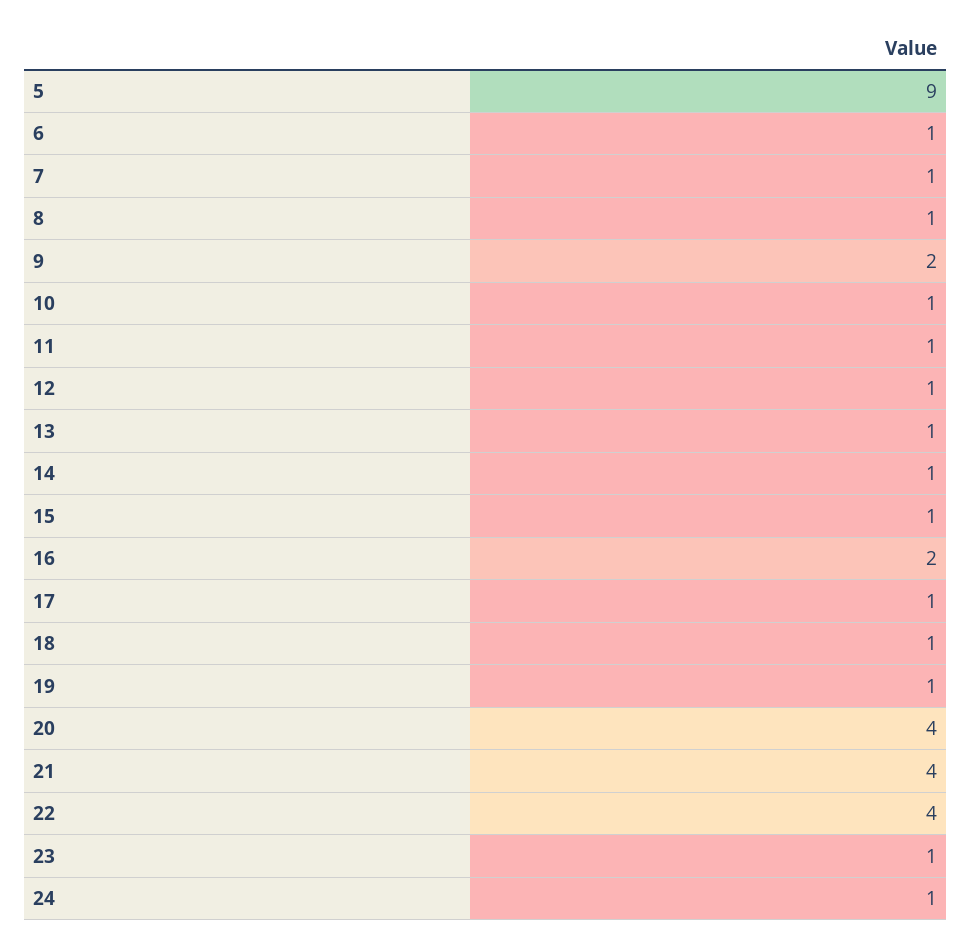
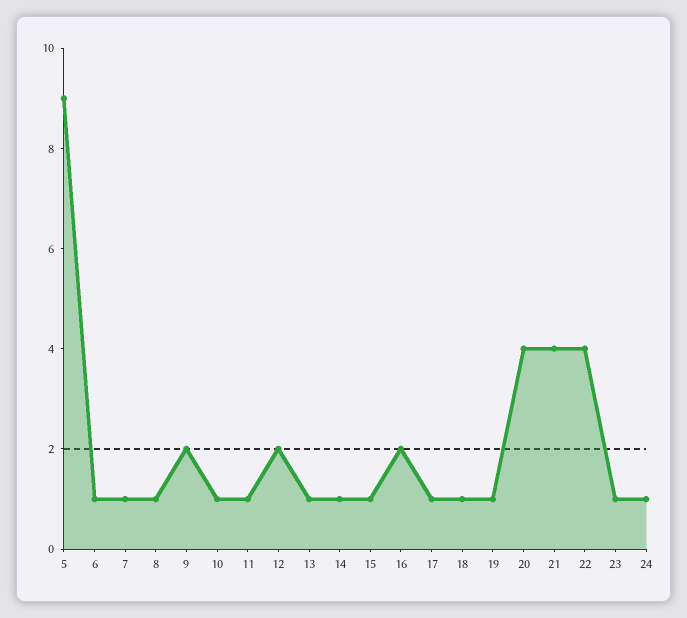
  {
    "5": 9,
    "6": 1,
    "7": 1,
    "8": 1,
    "9": 2,
    "10": 1,
    "11": 1,
-   "12": 1,
+   "12": 2,
    "13": 1,
    "14": 1,
    "15": 1,
    "16": 2,
    "17": 1,
    "18": 1,
    "19": 1,
    "20": 4,
    "21": 4,
    "22": 4,
    "23": 1,
    "24": 1
  }

